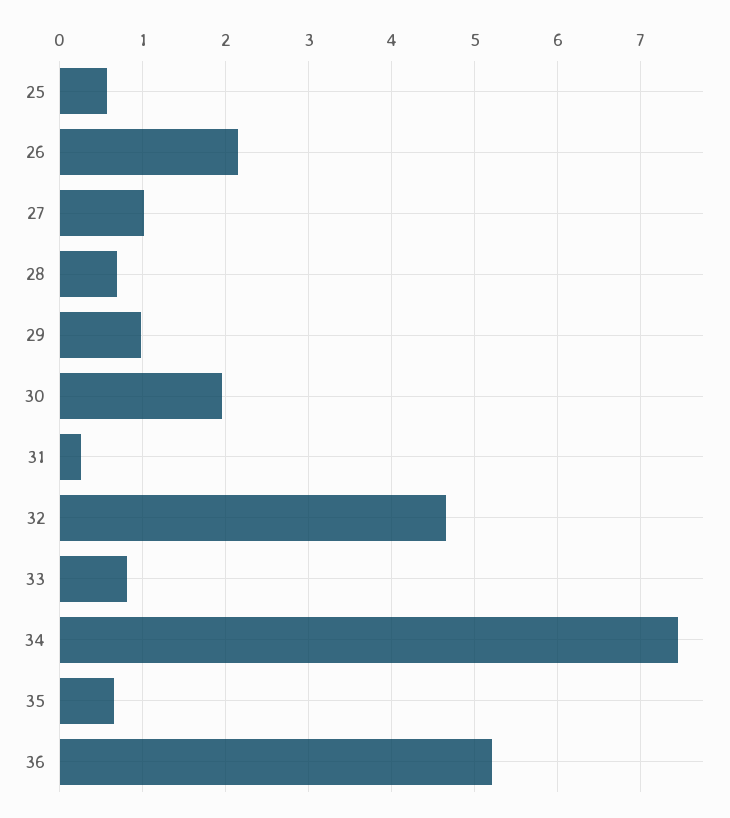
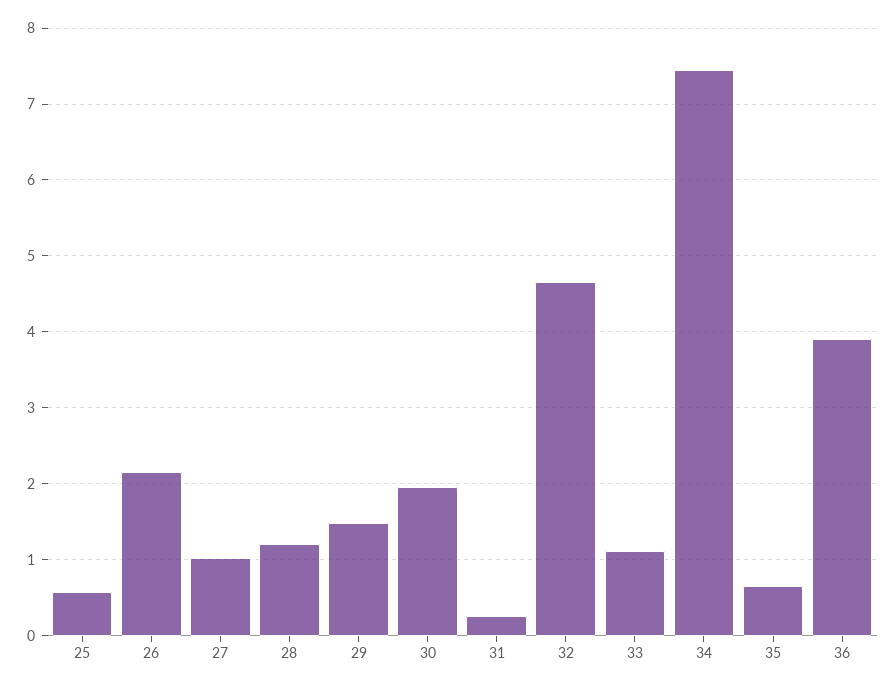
  {
    "25": 0.6,
    "26": 2.2,
    "27": 1,
-   "28": 0.7,
+   "28": 1.2,
-   "29": 1,
+   "29": 1.5,
    "30": 2,
    "31": 0.3,
    "32": 4.7,
-   "33": 0.8,
+   "33": 1.1,
    "34": 7.5,
    "35": 0.7,
-   "36": 5.2
+   "36": 3.9
  }

